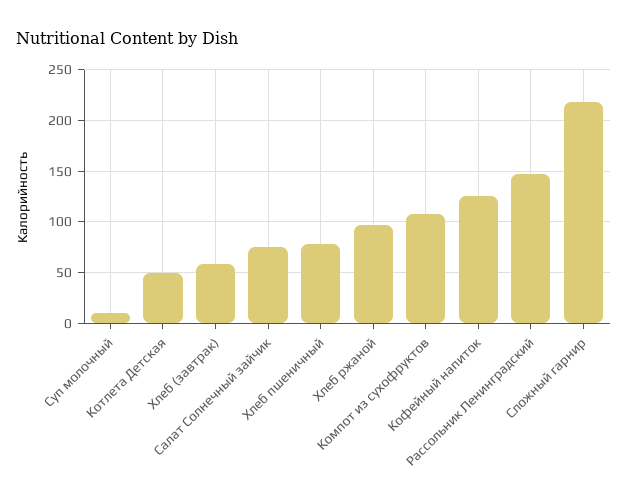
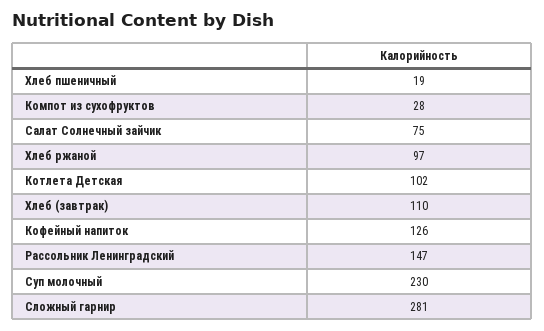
  {
-   "Суп молочный": 10,
+   "Суп молочный": 230,
-   "Котлета Детская": 50,
+   "Котлета Детская": 102,
-   "Хлеб (завтрак)": 60,
+   "Хлеб (завтрак)": 110,
    "Салат Солнечный зайчик": 75,
-   "Хлеб пшеничный": 80,
+   "Хлеб пшеничный": 19,
    "Хлеб ржаной": 97,
-   "Компот из сухофруктов": 110,
+   "Компот из сухофруктов": 28,
    "Кофейный напиток": 126,
    "Рассольник Ленинградский": 147,
-   "Сложный гарнир": 220
+   "Сложный гарнир": 281
  }

